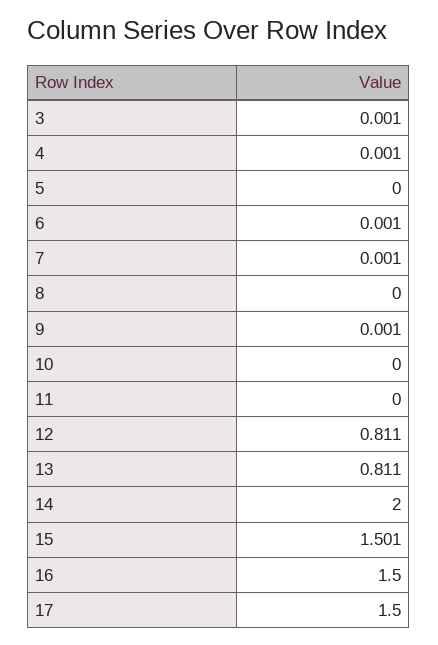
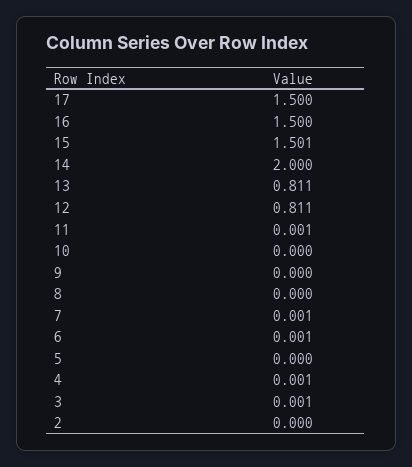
  {
    "3": 0.001,
    "4": 0.001,
    "5": 0,
    "6": 0.001,
    "7": 0.001,
    "8": 0,
-   "9": 0.001,
+   "9": 0,
    "10": 0,
-   "11": 0,
+   "11": 0.001,
    "12": 0.811,
    "13": 0.811,
    "14": 2,
    "15": 1.501,
    "16": 1.5,
-   "17": 1.5
+   "17": 1.5,
+   "2": 0
  }

